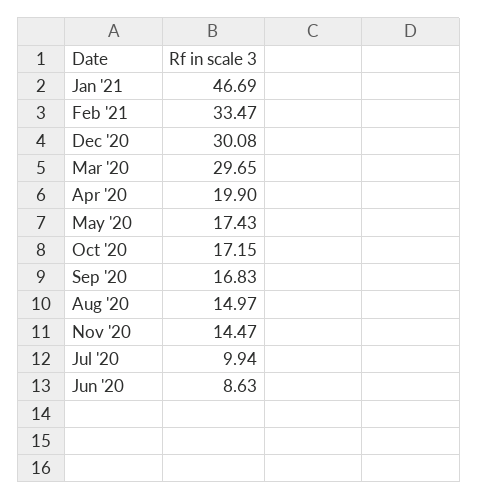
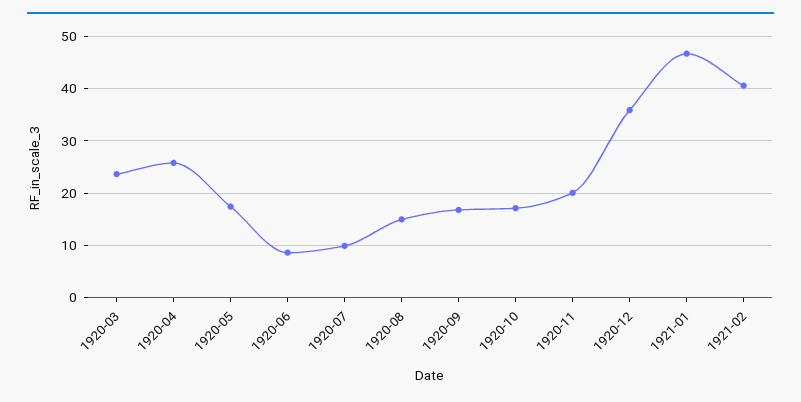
  {
    "Jan '21": 46.69,
-   "Feb '21": 33.47,
+   "Feb '21": 40,
-   "Dec '20": 30.08,
+   "Dec '20": 36,
-   "Mar '20": 29.65,
+   "Mar '20": 24,
-   "Apr '20": 19.9,
+   "Apr '20": 26,
    "May '20": 17.43,
    "Oct '20": 17.15,
    "Sep '20": 16.83,
    "Aug '20": 14.97,
-   "Nov '20": 14.47,
+   "Nov '20": 20,
    "Jul '20": 9.94,
    "Jun '20": 8.63
  }

